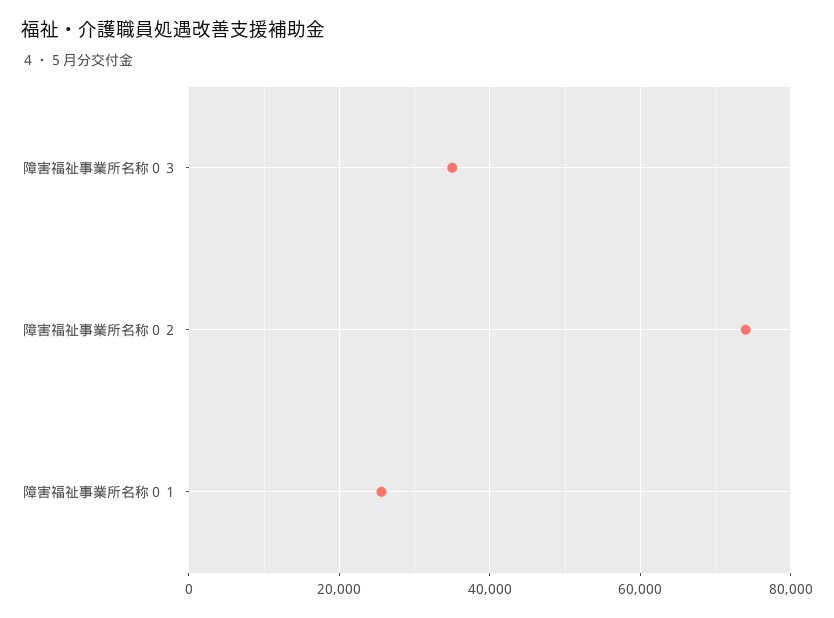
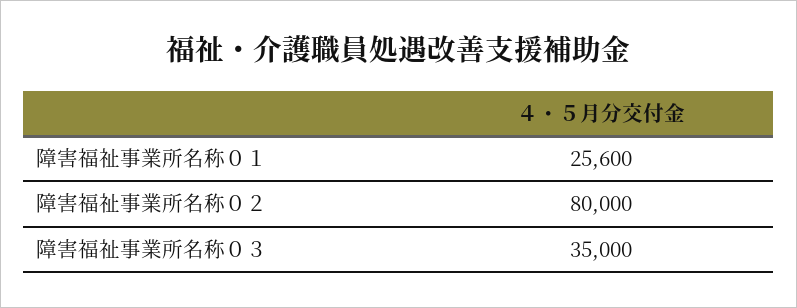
  {
    "障害福祉事業所名称０３": 35000,
-   "障害福祉事業所名称０２": 74000,
+   "障害福祉事業所名称０２": 80000,
    "障害福祉事業所名称０１": 25600
  }

